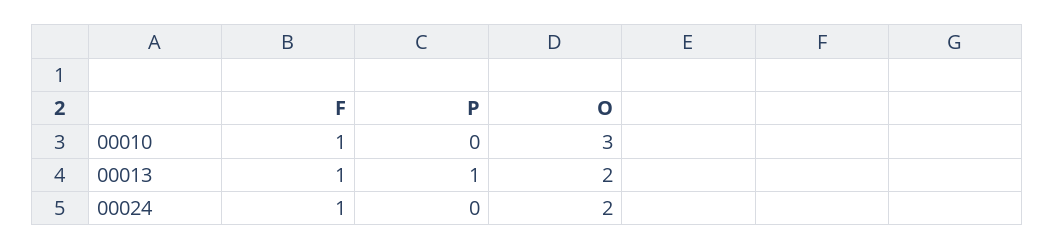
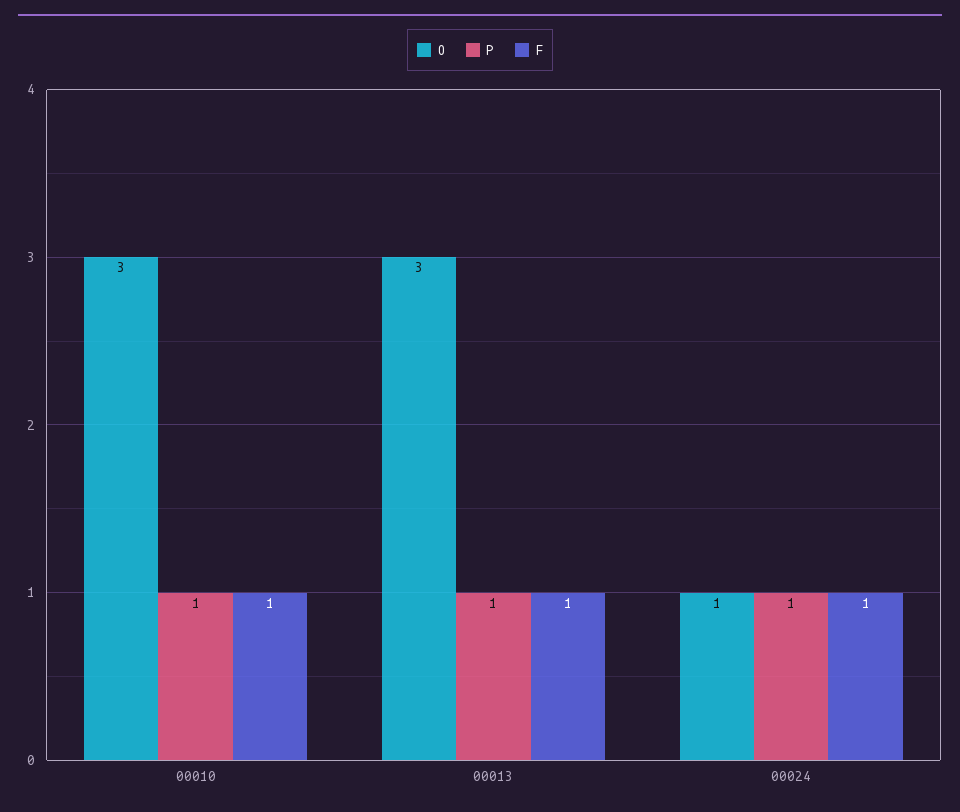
  {
    "F": {
      "00010": 1,
      "00013": 1,
      "00024": 1
    },
    "P": {
-     "00010": 0,
+     "00010": 1,
      "00013": 1,
-     "00024": 0
+     "00024": 1
    },
    "O": {
      "00010": 3,
-     "00013": 2,
+     "00013": 3,
-     "00024": 2
+     "00024": 1
    }
  }

